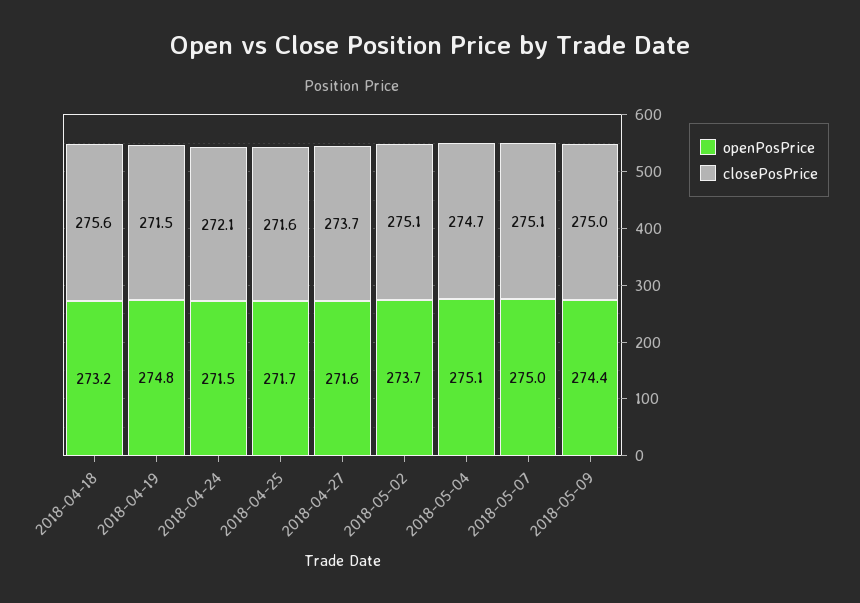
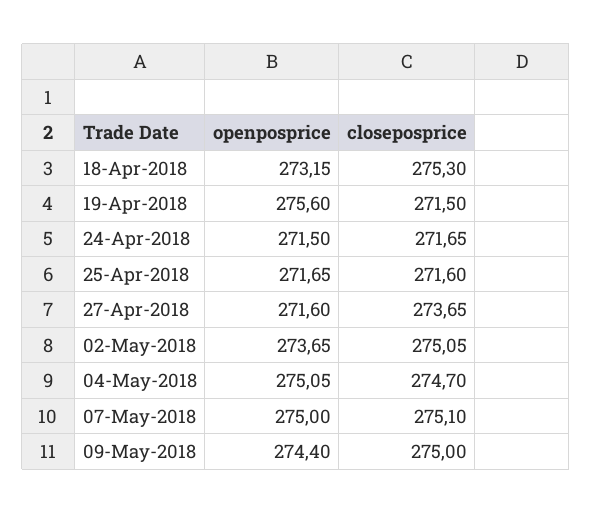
  {
    "openPosPrice": {
      "2018-04-18": 273.15,
-     "2018-04-19": 274.8,
+     "2018-04-19": 275.6,
      "2018-04-24": 271.5,
      "2018-04-25": 271.65,
      "2018-04-27": 271.6,
      "2018-05-02": 273.65,
      "2018-05-04": 275.05,
      "2018-05-07": 275,
      "2018-05-09": 274.4
    },
    "closePosPrice": {
-     "2018-04-18": 275.6,
+     "2018-04-18": 275.3,
      "2018-04-19": 271.5,
-     "2018-04-24": 272.1,
+     "2018-04-24": 271.65,
      "2018-04-25": 271.6,
      "2018-04-27": 273.65,
      "2018-05-02": 275.05,
      "2018-05-04": 274.7,
      "2018-05-07": 275.1,
      "2018-05-09": 275
    }
  }

